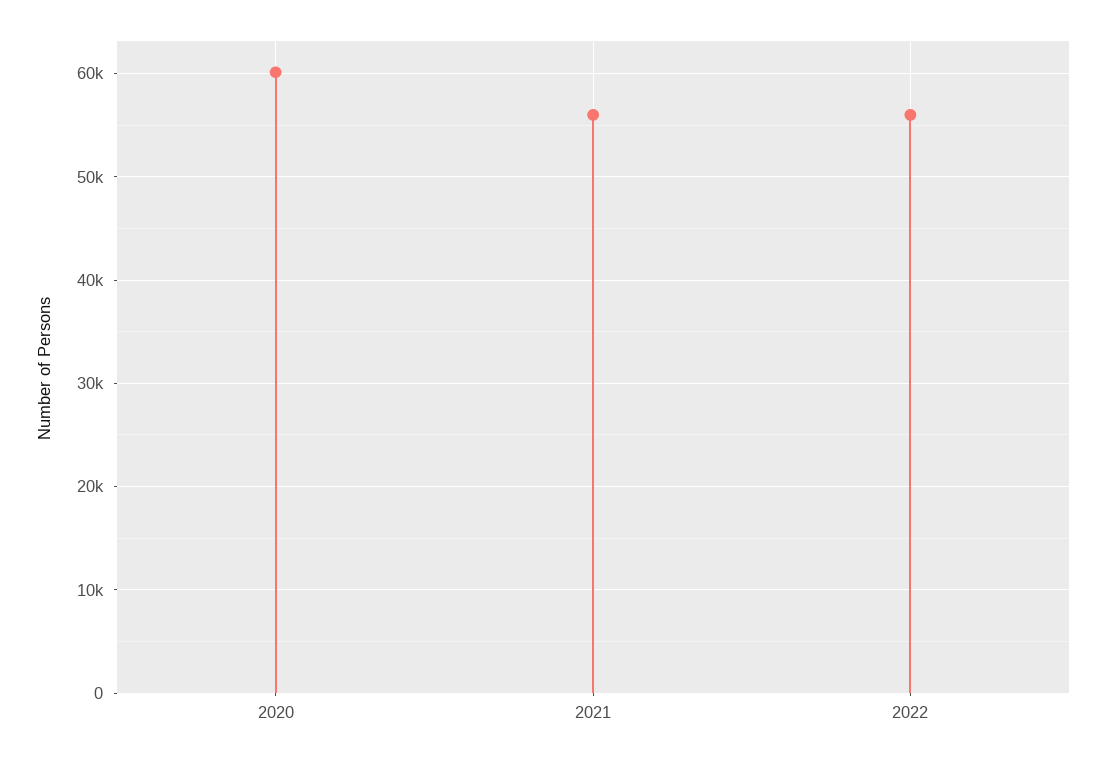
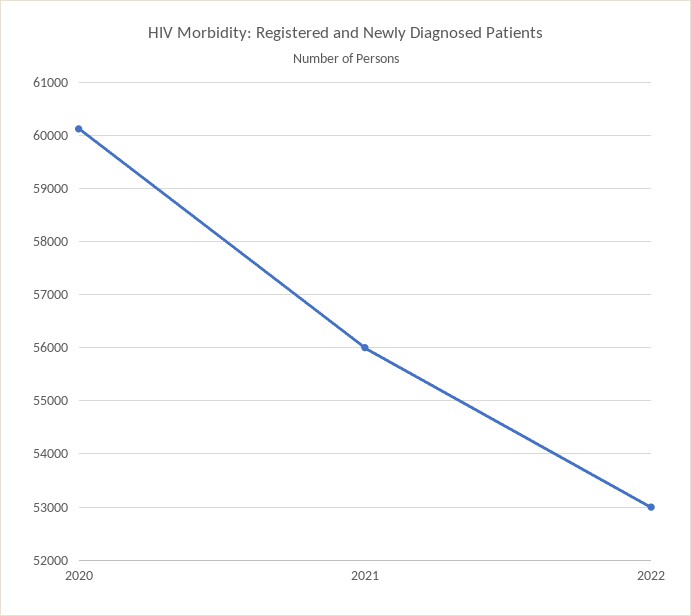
  {
    "2020": 60200,
    "2021": 56000,
-   "2022": 56000
+   "2022": 53000
  }

